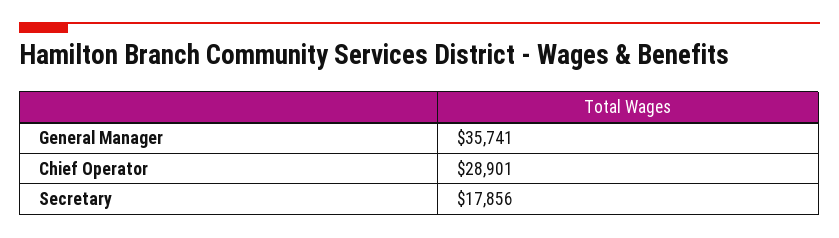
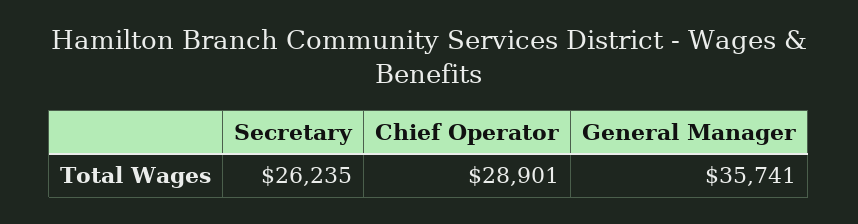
  {
    "General Manager": 35741,
    "Chief Operator": 28901,
-   "Secretary": 17856
+   "Secretary": 26235
  }

